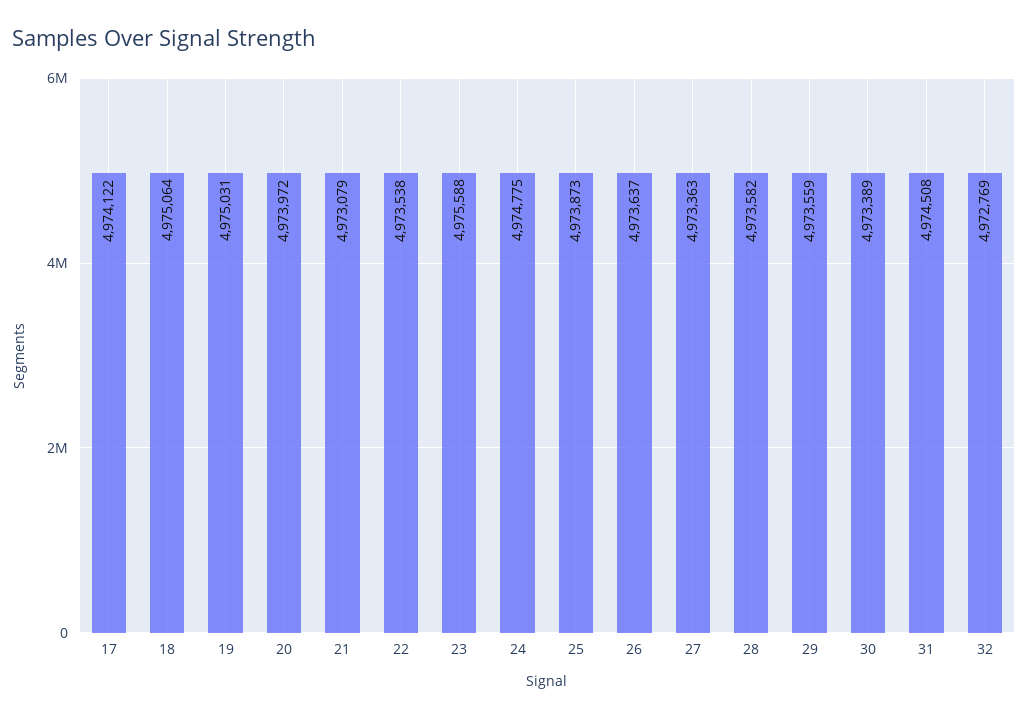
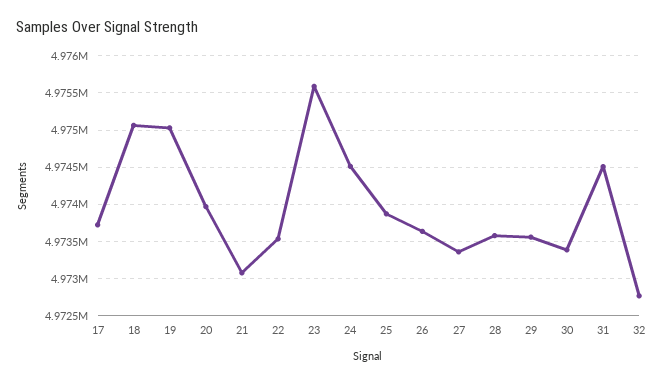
  {
-   "17": 4974122,
+   "17": 4973700,
    "18": 4975064,
    "19": 4975031,
    "20": 4973972,
    "21": 4973079,
    "22": 4973538,
    "23": 4975588,
-   "24": 4974775,
+   "24": 4974500,
    "25": 4973873,
    "26": 4973637,
    "27": 4973363,
    "28": 4973582,
    "29": 4973559,
    "30": 4973389,
    "31": 4974508,
    "32": 4972769
  }

